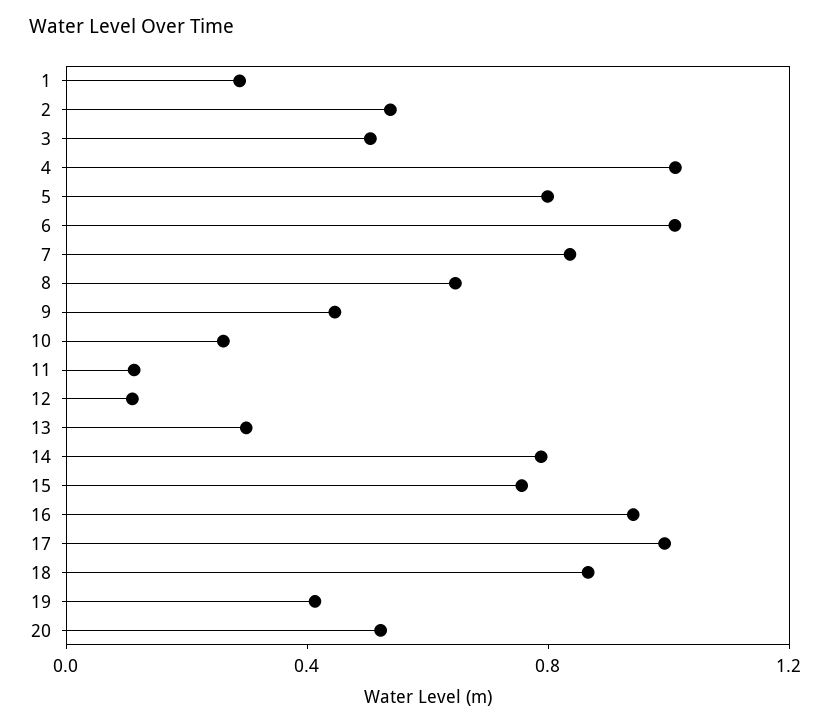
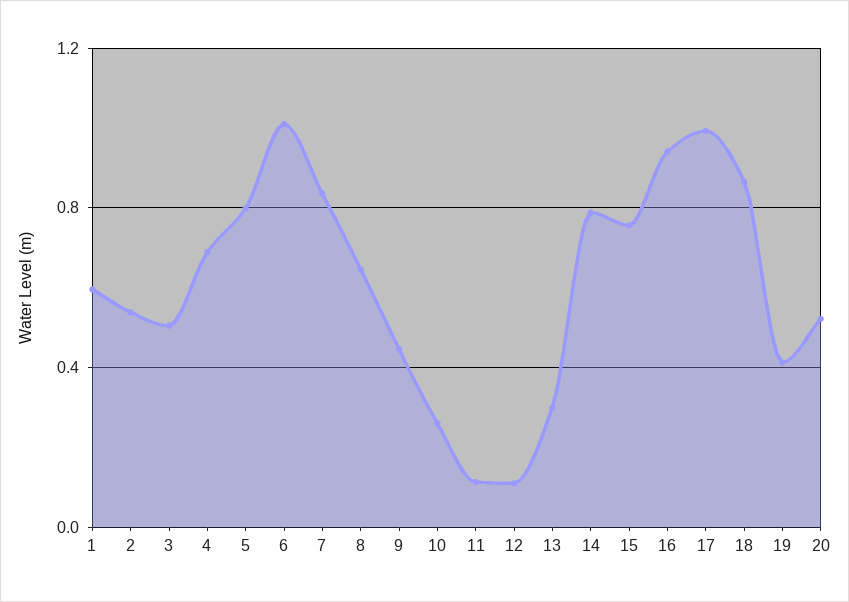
  {
-   "1": 0.3,
+   "1": 0.6,
    "2": 0.55,
    "3": 0.5,
-   "4": 1,
+   "4": 0.7,
    "5": 0.8,
    "6": 1,
    "7": 0.85,
    "8": 0.65,
    "9": 0.45,
    "10": 0.25,
    "11": 0.1,
    "12": 0.1,
    "13": 0.3,
    "14": 0.8,
    "15": 0.75,
    "16": 0.95,
    "17": 1,
    "18": 0.85,
    "19": 0.4,
    "20": 0.5
  }

